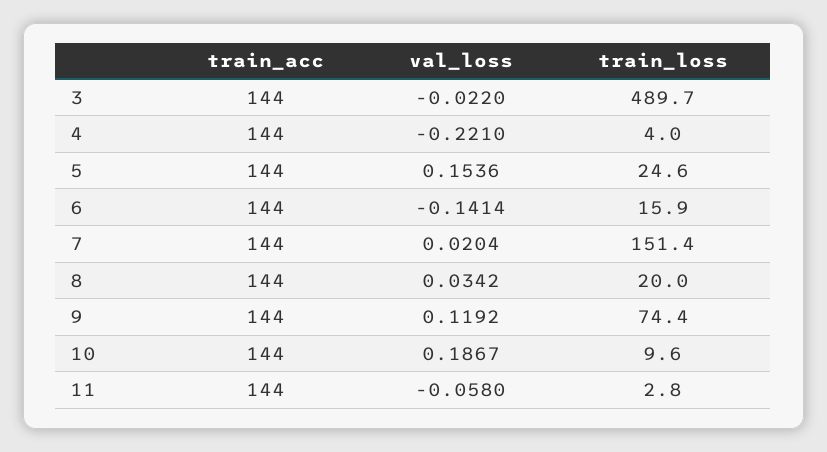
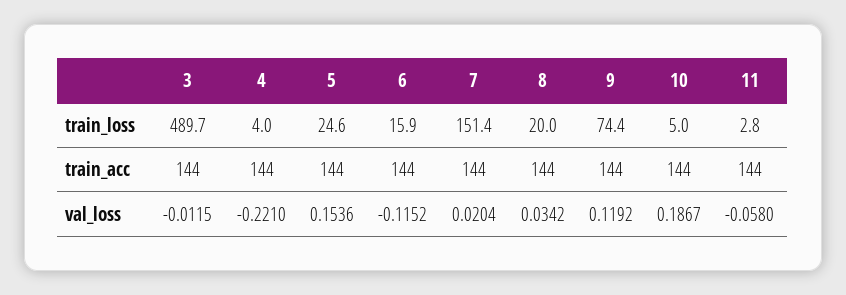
  {
    "train_acc": {
      "3": 144,
      "4": 144,
      "5": 144,
      "6": 144,
      "7": 144,
      "8": 144,
      "9": 144,
      "10": 144,
      "11": 144
    },
    "val_loss": {
-     "3": -0.022,
+     "3": -0.0115,
      "4": -0.221,
      "5": 0.1536,
-     "6": -0.1414,
+     "6": -0.1152,
      "7": 0.0204,
      "8": 0.0342,
      "9": 0.1192,
      "10": 0.1867,
      "11": -0.058
    },
    "train_loss": {
      "3": 489.7,
      "4": 4,
      "5": 24.6,
      "6": 15.9,
      "7": 151.4,
      "8": 20,
      "9": 74.4,
-     "10": 9.6,
+     "10": 5,
      "11": 2.8
    }
  }

